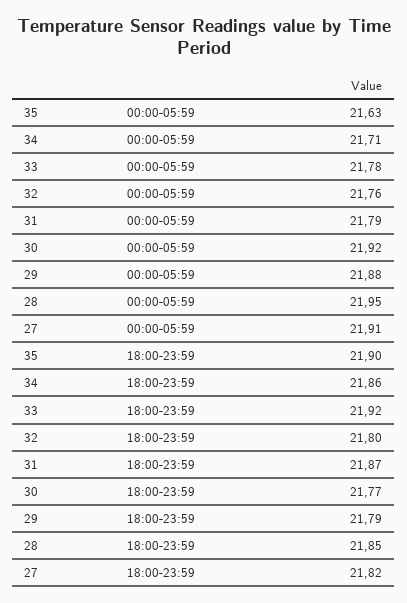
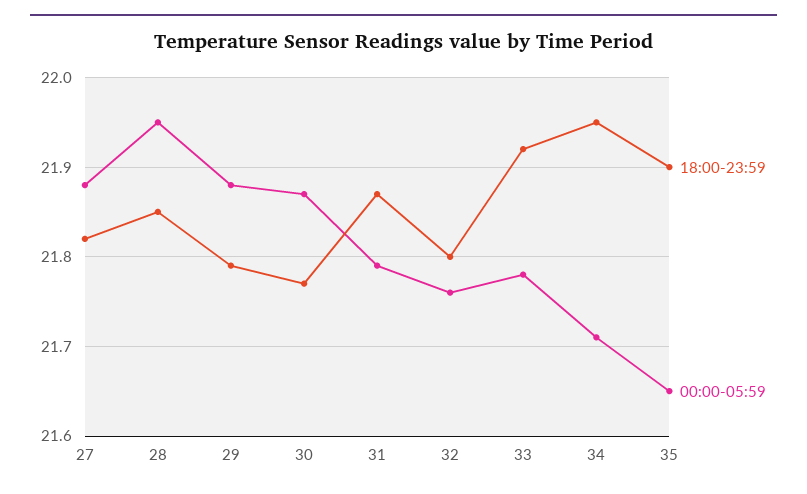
  {
    "00:00-05:59": {
-     "35": 21.63,
+     "35": 21.65,
      "34": 21.71,
      "33": 21.78,
      "32": 21.76,
      "31": 21.79,
-     "30": 21.92,
+     "30": 21.87,
      "29": 21.88,
      "28": 21.95,
-     "27": 21.91
+     "27": 21.88
    },
    "18:00-23:59": {
      "35": 21.9,
-     "34": 21.86,
+     "34": 21.95,
      "33": 21.92,
      "32": 21.8,
      "31": 21.87,
      "30": 21.77,
      "29": 21.79,
      "28": 21.85,
      "27": 21.82
    }
  }

